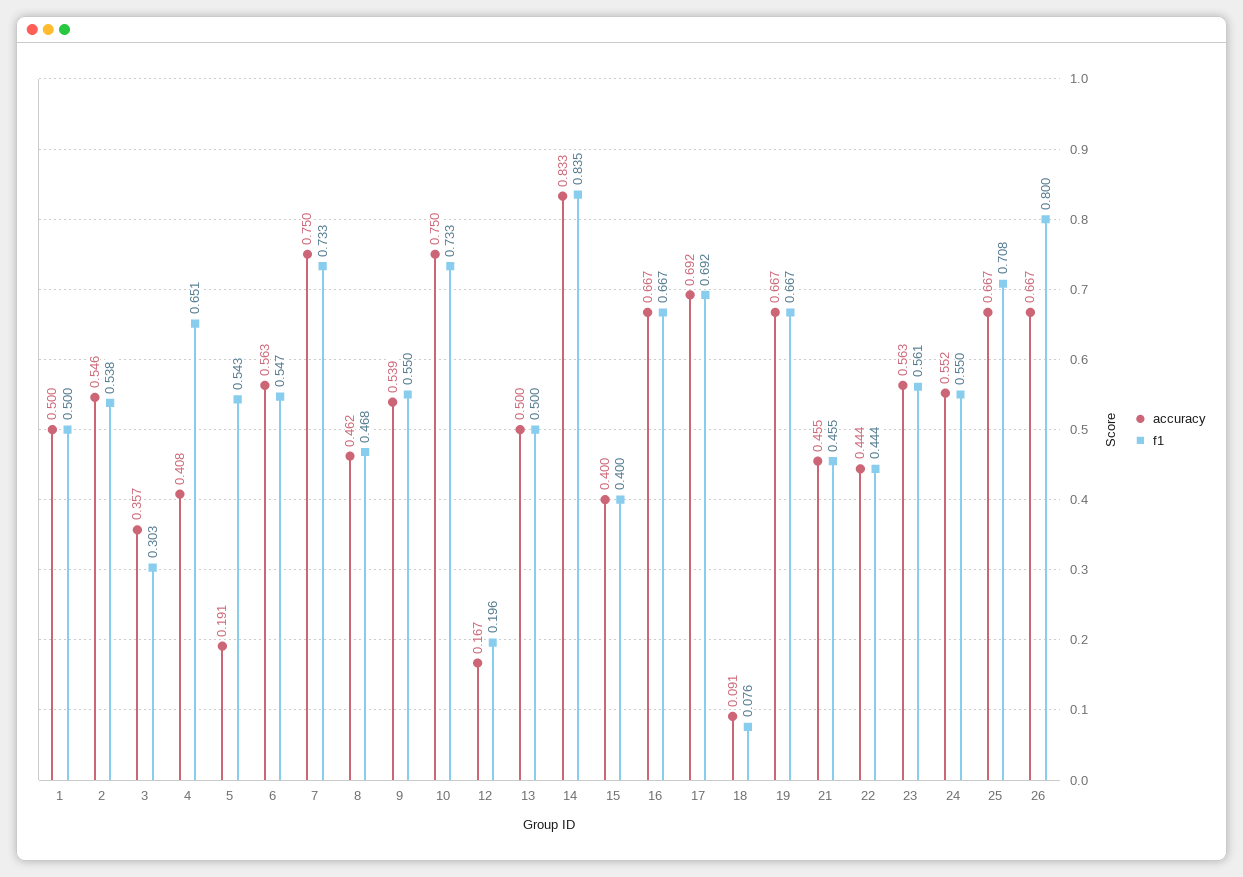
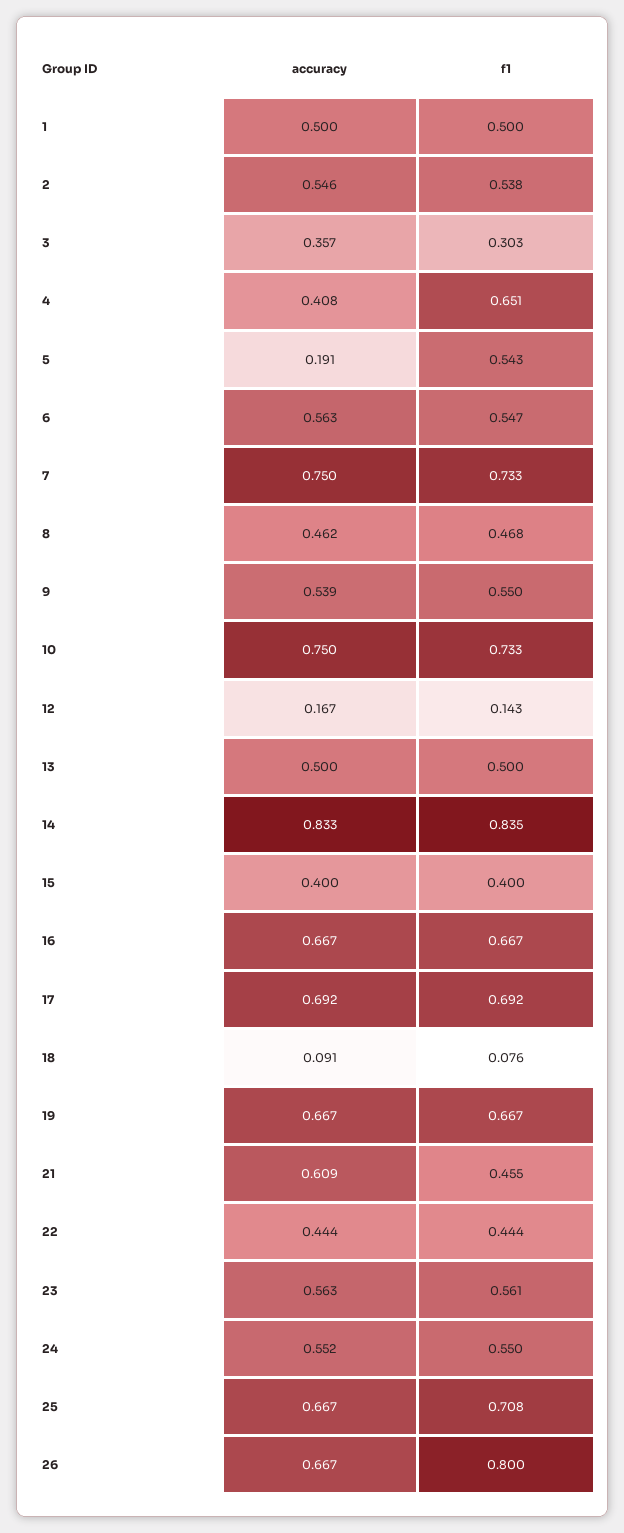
  {
    "accuracy": {
      "1": 0.5,
      "2": 0.546,
      "3": 0.357,
      "4": 0.408,
      "5": 0.191,
      "6": 0.563,
      "7": 0.75,
      "8": 0.462,
      "9": 0.539,
      "10": 0.75,
      "12": 0.167,
      "13": 0.5,
      "14": 0.833,
      "15": 0.4,
      "16": 0.667,
      "17": 0.692,
      "18": 0.091,
      "19": 0.667,
-     "21": 0.455,
+     "21": 0.609,
      "22": 0.444,
      "23": 0.563,
      "24": 0.552,
      "25": 0.667,
      "26": 0.667
    },
    "f1": {
      "1": 0.5,
      "2": 0.538,
      "3": 0.303,
      "4": 0.651,
      "5": 0.543,
      "6": 0.547,
      "7": 0.733,
      "8": 0.468,
      "9": 0.55,
      "10": 0.733,
-     "12": 0.196,
+     "12": 0.143,
      "13": 0.5,
      "14": 0.835,
      "15": 0.4,
      "16": 0.667,
      "17": 0.692,
      "18": 0.076,
      "19": 0.667,
      "21": 0.455,
      "22": 0.444,
      "23": 0.561,
      "24": 0.55,
      "25": 0.708,
      "26": 0.8
    }
  }

